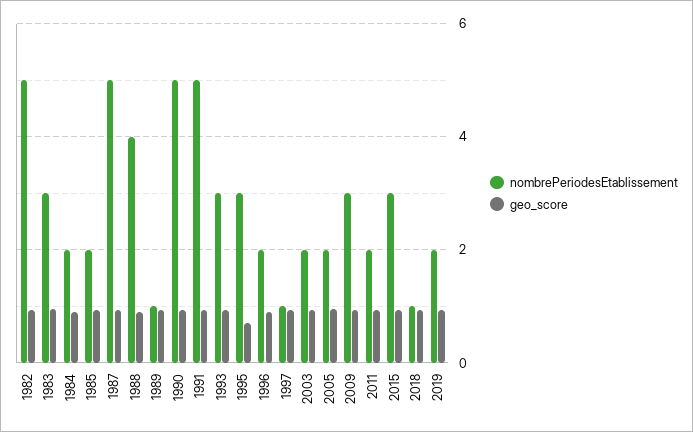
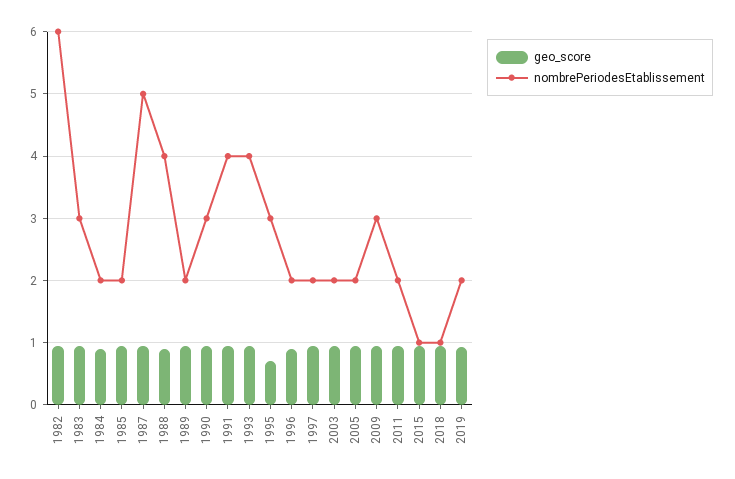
  {
    "nombrePeriodesEtablissement": {
-     "1982": 5,
+     "1982": 6,
      "1983": 3,
      "1984": 2,
      "1985": 2,
      "1987": 5,
      "1988": 4,
-     "1989": 1,
+     "1989": 2,
-     "1990": 5,
+     "1990": 3,
-     "1991": 5,
+     "1991": 4,
-     "1993": 3,
+     "1993": 4,
      "1995": 3,
      "1996": 2,
-     "1997": 1,
+     "1997": 2,
      "2003": 2,
      "2005": 2,
      "2009": 3,
      "2011": 2,
-     "2015": 3,
+     "2015": 1,
      "2018": 1,
      "2019": 2
    },
    "geo_score": {
      "1982": 0.9,
      "1983": 1,
      "1984": 0.9,
      "1985": 0.9,
      "1987": 0.9,
      "1988": 0.9,
      "1989": 0.9,
      "1990": 0.9,
      "1991": 0.9,
      "1993": 0.9,
      "1995": 0.7,
      "1996": 0.9,
      "1997": 0.9,
      "2003": 0.9,
      "2005": 1,
      "2009": 0.9,
      "2011": 0.9,
      "2015": 0.9,
      "2018": 0.9,
      "2019": 0.9
    }
  }

